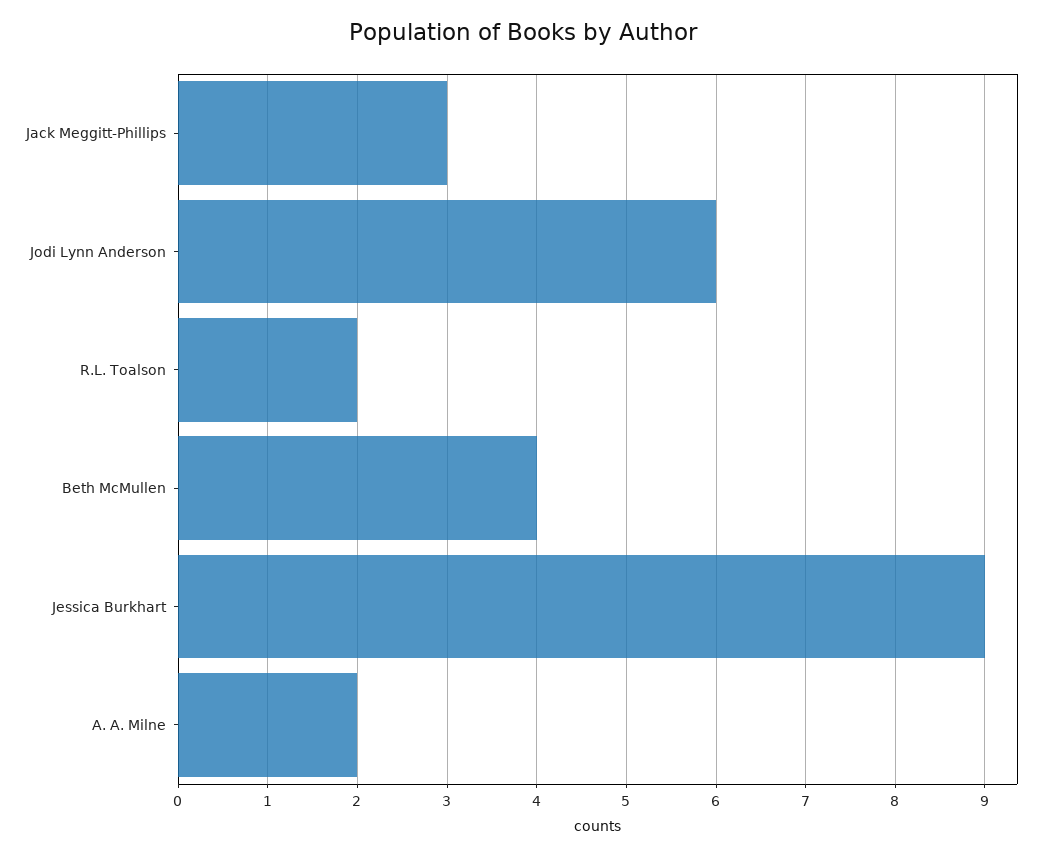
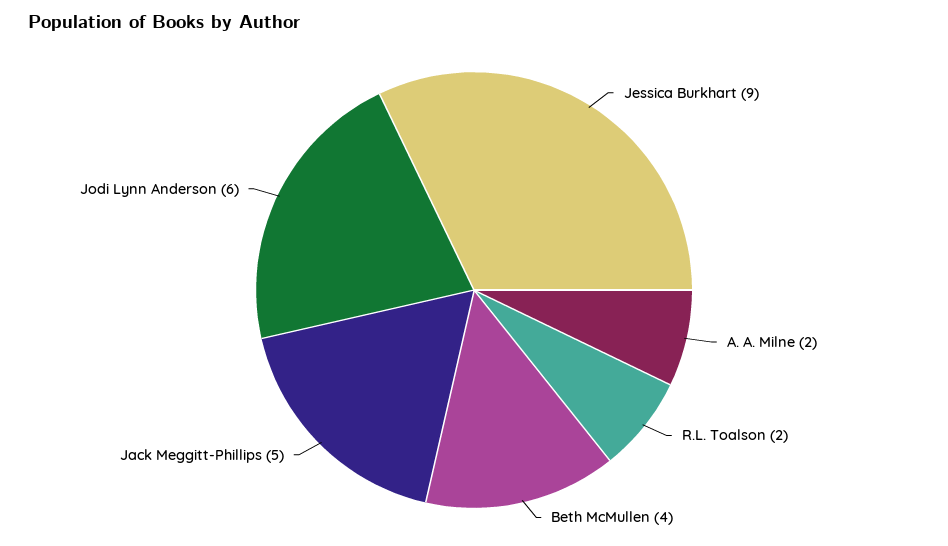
  {
-   "Jack Meggitt-Phillips": 3,
+   "Jack Meggitt-Phillips": 5,
    "Jodi Lynn Anderson": 6,
    "R.L. Toalson": 2,
    "Beth McMullen": 4,
    "Jessica Burkhart": 9,
    "A. A. Milne": 2
  }

